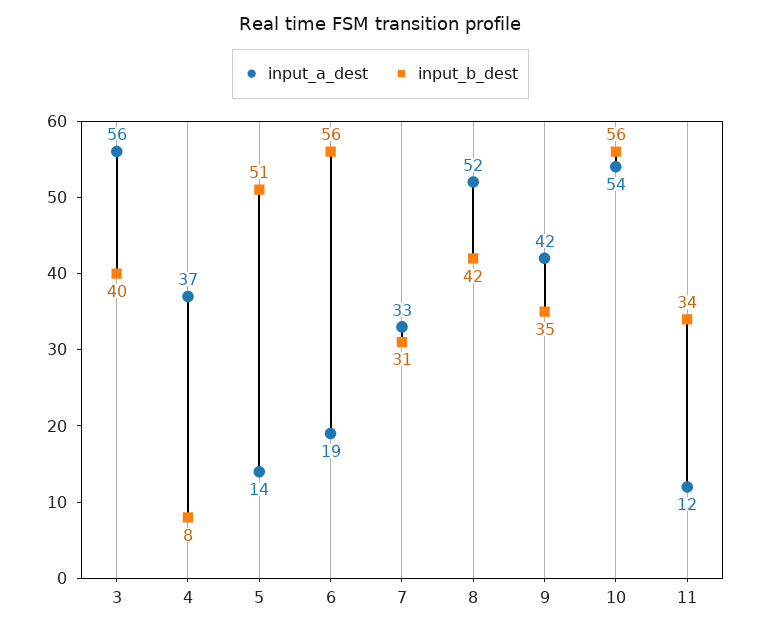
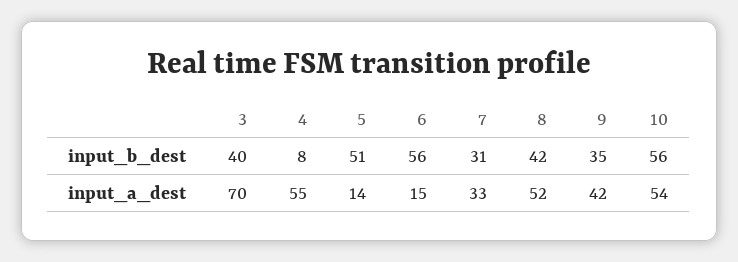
  {
    "input_a_dest": {
-     "3": 56,
+     "3": 70,
-     "4": 37,
+     "4": 55,
      "5": 14,
-     "6": 19,
+     "6": 15,
      "7": 33,
      "8": 52,
      "9": 42,
-     "10": 54,
+     "10": 54
-     "11": 12
    },
    "input_b_dest": {
      "3": 40,
      "4": 8,
      "5": 51,
      "6": 56,
      "7": 31,
      "8": 42,
      "9": 35,
-     "10": 56,
+     "10": 56
-     "11": 34
    }
  }

